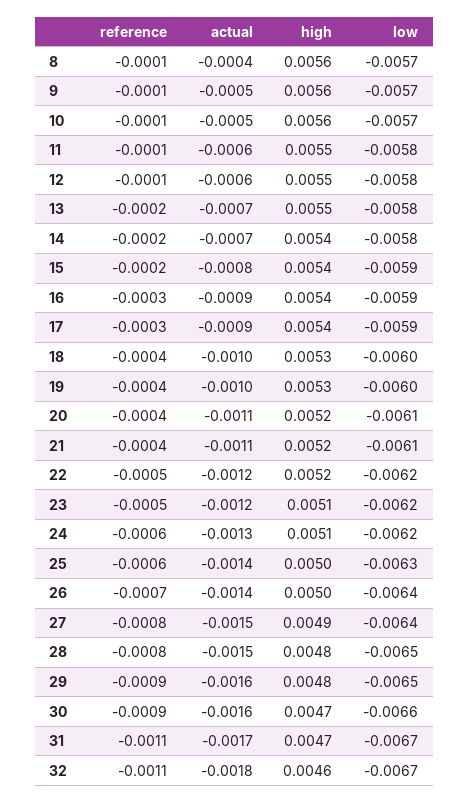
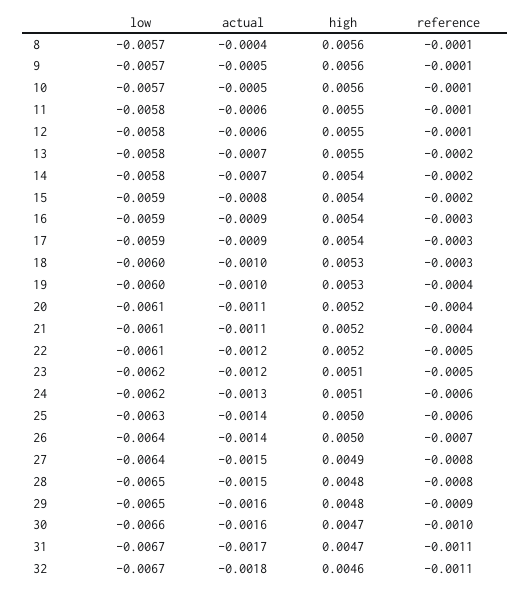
  {
    "reference": {
      "8": -0.0001,
      "9": -0.0001,
      "10": -0.0001,
      "11": -0.0001,
      "12": -0.0001,
      "13": -0.0002,
      "14": -0.0002,
      "15": -0.0002,
      "16": -0.0003,
      "17": -0.0003,
-     "18": -0.0004,
+     "18": -0.0003,
      "19": -0.0004,
      "20": -0.0004,
      "21": -0.0004,
      "22": -0.0005,
      "23": -0.0005,
      "24": -0.0006,
      "25": -0.0006,
      "26": -0.0007,
      "27": -0.0008,
      "28": -0.0008,
      "29": -0.0009,
-     "30": -0.0009,
+     "30": -0.001,
      "31": -0.0011,
      "32": -0.0011
    },
    "actual": {
      "8": -0.0004,
      "9": -0.0005,
      "10": -0.0005,
      "11": -0.0006,
      "12": -0.0006,
      "13": -0.0007,
      "14": -0.0007,
      "15": -0.0008,
      "16": -0.0009,
      "17": -0.0009,
      "18": -0.001,
      "19": -0.001,
      "20": -0.0011,
      "21": -0.0011,
      "22": -0.0012,
      "23": -0.0012,
      "24": -0.0013,
      "25": -0.0014,
      "26": -0.0014,
      "27": -0.0015,
      "28": -0.0015,
      "29": -0.0016,
      "30": -0.0016,
      "31": -0.0017,
      "32": -0.0018
    },
    "high": {
      "8": 0.0056,
      "9": 0.0056,
      "10": 0.0056,
      "11": 0.0055,
      "12": 0.0055,
      "13": 0.0055,
      "14": 0.0054,
      "15": 0.0054,
      "16": 0.0054,
      "17": 0.0054,
      "18": 0.0053,
      "19": 0.0053,
      "20": 0.0052,
      "21": 0.0052,
      "22": 0.0052,
      "23": 0.0051,
      "24": 0.0051,
      "25": 0.005,
      "26": 0.005,
      "27": 0.0049,
      "28": 0.0048,
      "29": 0.0048,
      "30": 0.0047,
      "31": 0.0047,
      "32": 0.0046
    },
    "low": {
      "8": -0.0057,
      "9": -0.0057,
      "10": -0.0057,
      "11": -0.0058,
      "12": -0.0058,
      "13": -0.0058,
      "14": -0.0058,
      "15": -0.0059,
      "16": -0.0059,
      "17": -0.0059,
      "18": -0.006,
      "19": -0.006,
      "20": -0.0061,
      "21": -0.0061,
-     "22": -0.0062,
+     "22": -0.0061,
      "23": -0.0062,
      "24": -0.0062,
      "25": -0.0063,
      "26": -0.0064,
      "27": -0.0064,
      "28": -0.0065,
      "29": -0.0065,
      "30": -0.0066,
      "31": -0.0067,
      "32": -0.0067
    }
  }

